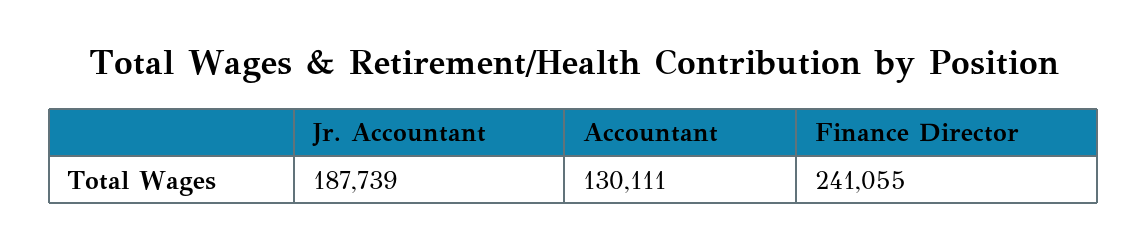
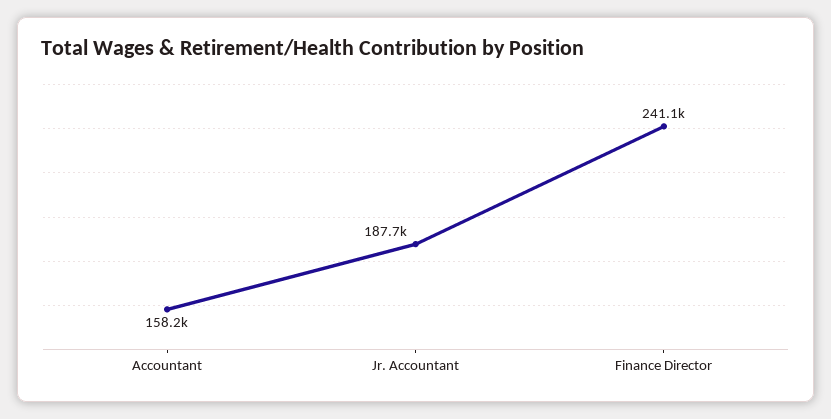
  {
    "Jr. Accountant": 187739,
-   "Accountant": 130111,
+   "Accountant": 158200,
    "Finance Director": 241055
  }

